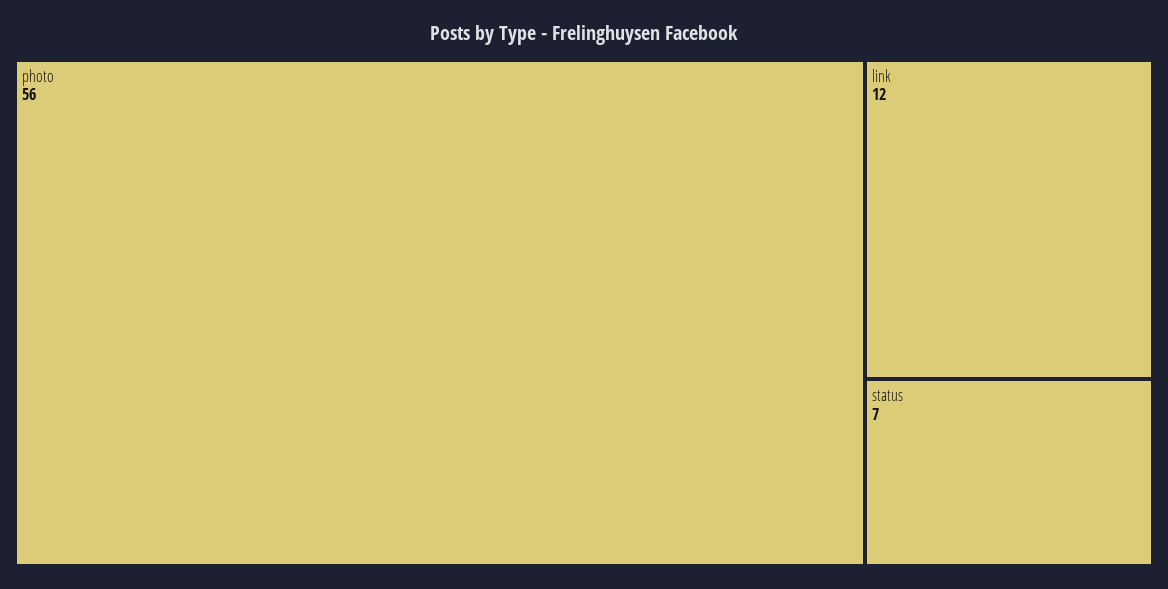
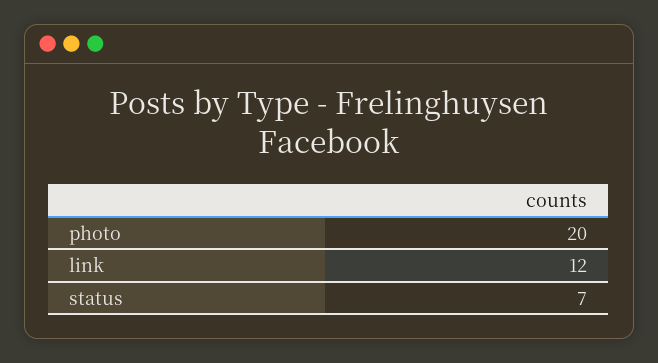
  {
-   "photo": 56,
+   "photo": 20,
    "link": 12,
    "status": 7
  }

